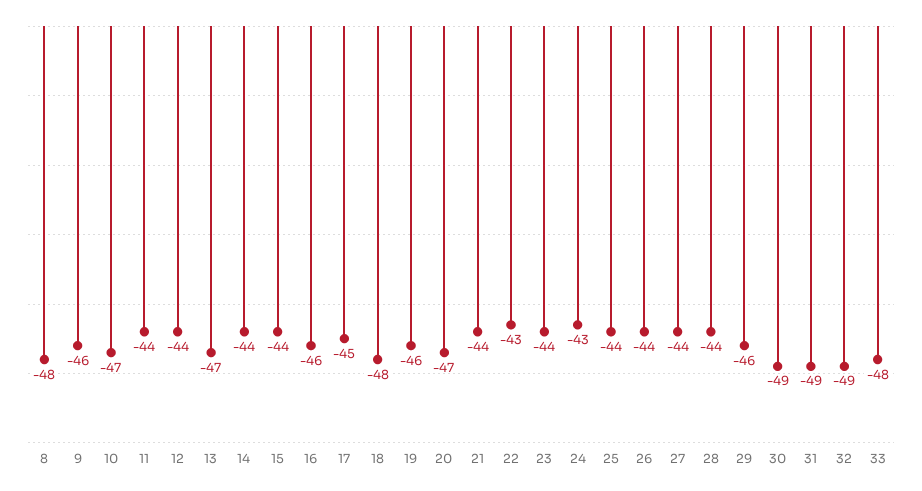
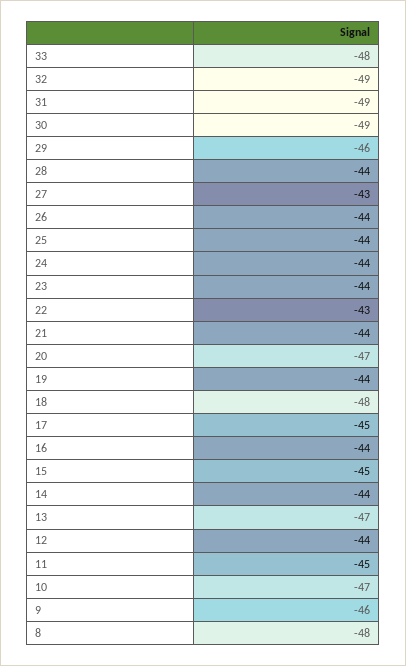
  {
    "8": -48,
    "9": -46,
    "10": -47,
-   "11": -44,
+   "11": -45,
    "12": -44,
    "13": -47,
    "14": -44,
-   "15": -44,
+   "15": -45,
-   "16": -46,
+   "16": -44,
    "17": -45,
    "18": -48,
-   "19": -46,
+   "19": -44,
    "20": -47,
    "21": -44,
    "22": -43,
    "23": -44,
-   "24": -43,
+   "24": -44,
    "25": -44,
    "26": -44,
-   "27": -44,
+   "27": -43,
    "28": -44,
    "29": -46,
    "30": -49,
    "31": -49,
    "32": -49,
    "33": -48
  }

